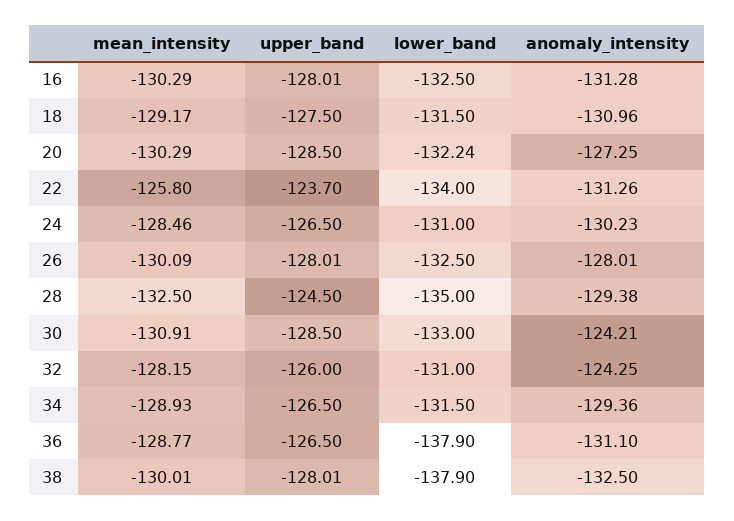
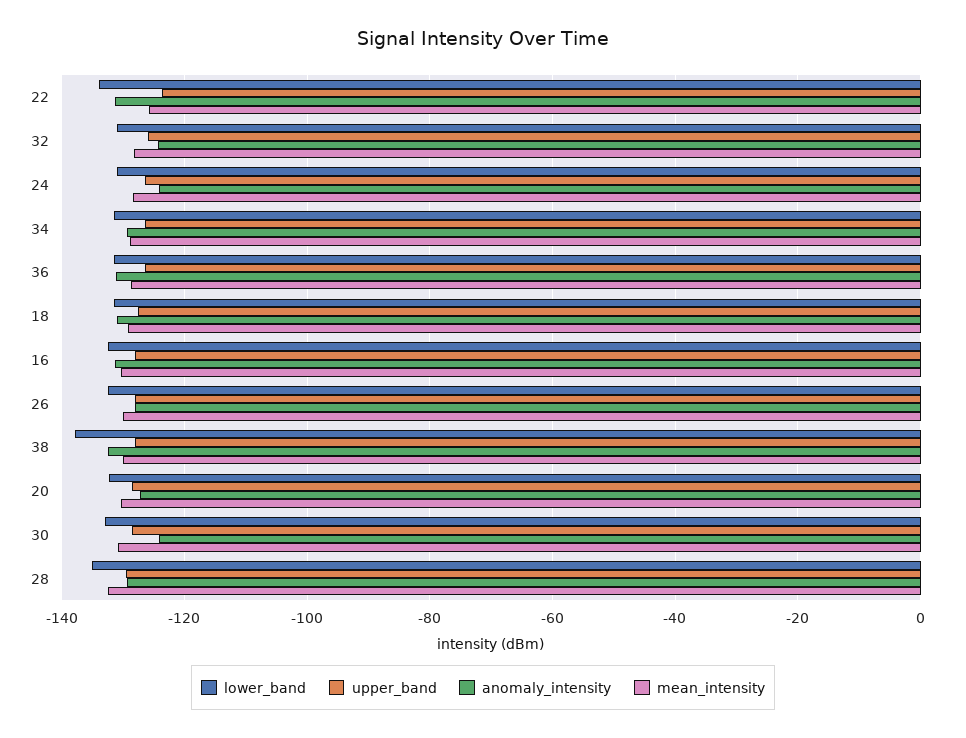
  {
    "mean_intensity": {
      "16": -130.29,
      "18": -129.17,
      "20": -130.29,
      "22": -125.8,
      "24": -128.46,
      "26": -130.09,
      "28": -132.5,
      "30": -130.91,
      "32": -128.15,
      "34": -128.93,
      "36": -128.77,
      "38": -130.01
    },
    "upper_band": {
      "16": -128.01,
      "18": -127.5,
      "20": -128.5,
      "22": -123.7,
      "24": -126.5,
      "26": -128.01,
-     "28": -124.5,
+     "28": -130,
      "30": -128.5,
      "32": -126,
      "34": -126.5,
      "36": -126.5,
      "38": -128.01
    },
    "lower_band": {
      "16": -132.5,
      "18": -131.5,
      "20": -132.24,
      "22": -134,
      "24": -131,
      "26": -132.5,
      "28": -135,
      "30": -133,
      "32": -131,
      "34": -131.5,
-     "36": -137.9,
+     "36": -132,
      "38": -137.9
    },
    "anomaly_intensity": {
      "16": -131.28,
      "18": -130.96,
      "20": -127.25,
      "22": -131.26,
-     "24": -130.23,
+     "24": -124,
      "26": -128.01,
      "28": -129.38,
      "30": -124.21,
      "32": -124.25,
      "34": -129.36,
      "36": -131.1,
      "38": -132.5
    }
  }

